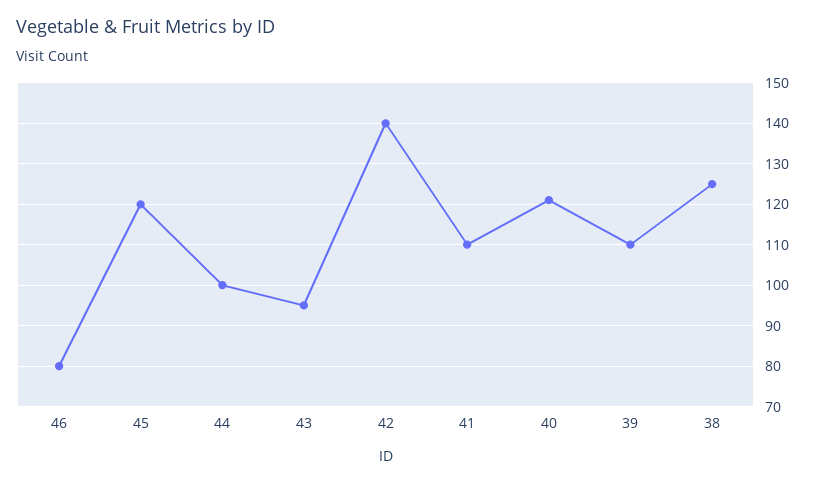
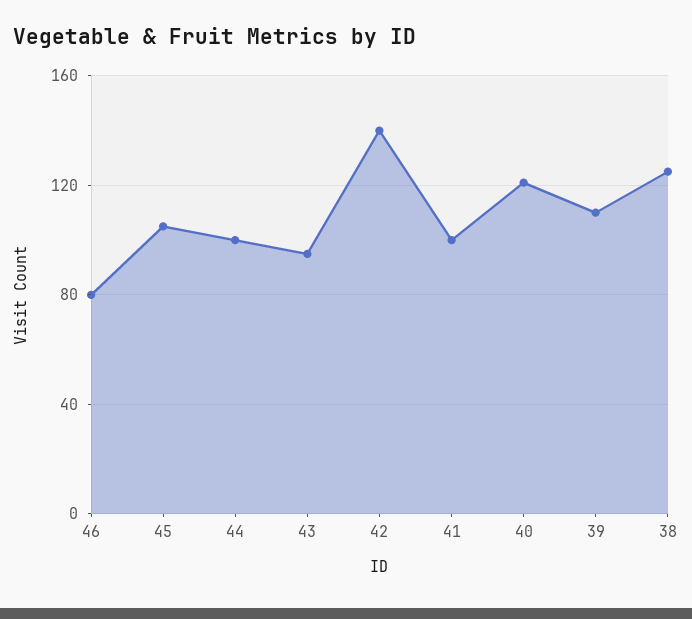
  {
    "46": 80,
-   "45": 120,
+   "45": 105,
    "44": 100,
    "43": 95,
    "42": 140,
-   "41": 110,
+   "41": 100,
    "40": 120,
    "39": 110,
    "38": 125
  }

